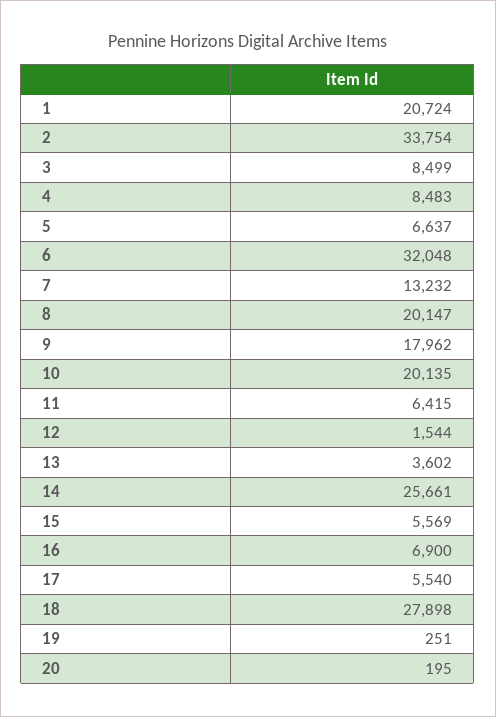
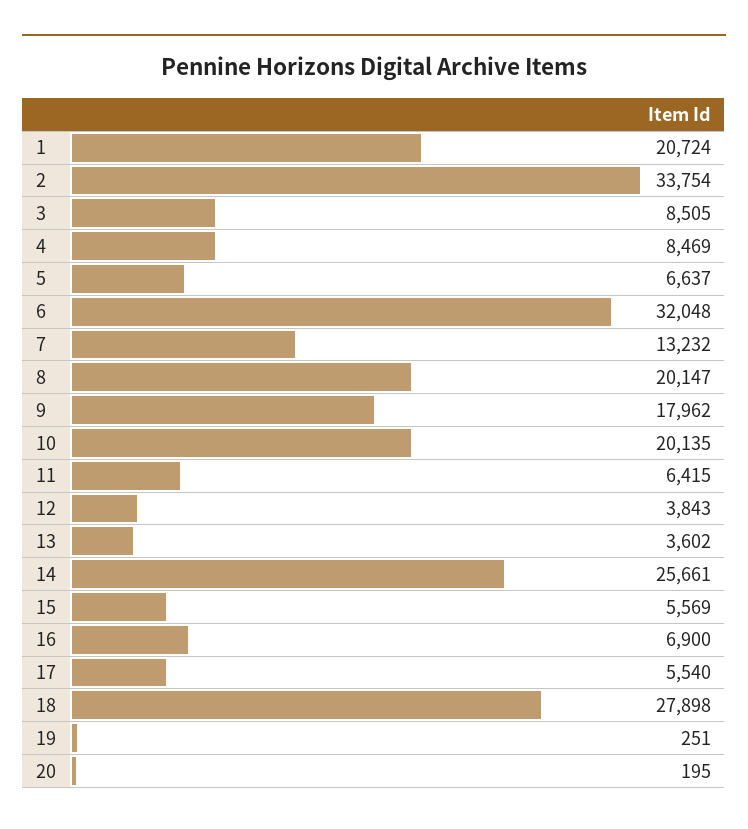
  {
    "1": 20724,
    "2": 33754,
-   "3": 8499,
+   "3": 8505,
-   "4": 8483,
+   "4": 8469,
    "5": 6637,
    "6": 32048,
    "7": 13232,
    "8": 20147,
    "9": 17962,
    "10": 20135,
    "11": 6415,
-   "12": 1544,
+   "12": 3843,
    "13": 3602,
    "14": 25661,
    "15": 5569,
    "16": 6900,
    "17": 5540,
    "18": 27898,
    "19": 251,
    "20": 195
  }

